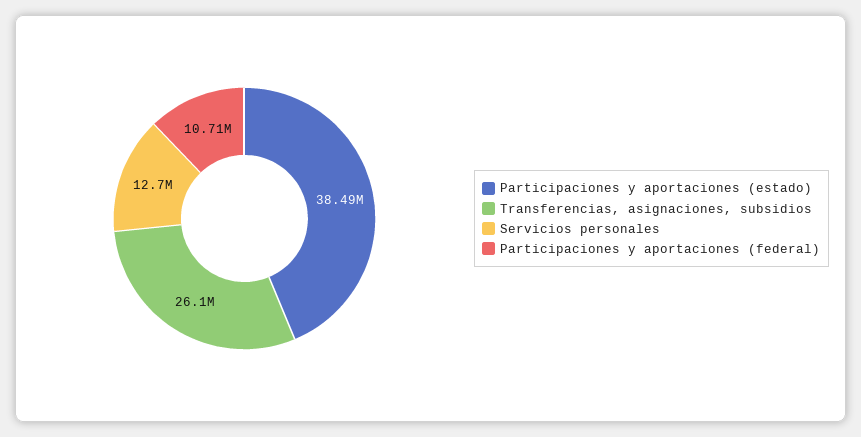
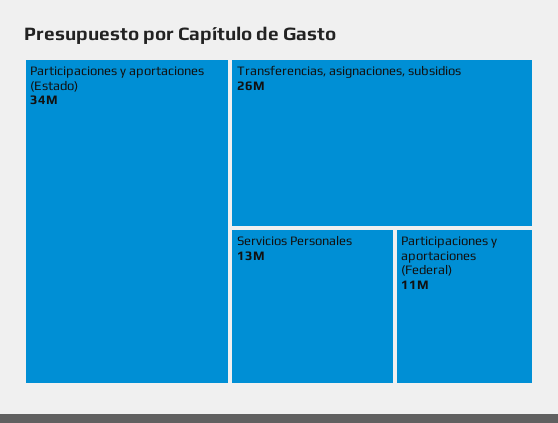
  {
-   "Participaciones y aportaciones (estado)": 38490000,
+   "Participaciones y aportaciones (estado)": 34000000,
    "Transferencias, asignaciones, subsidios": 26100000,
    "Servicios personales": 12700000,
    "Participaciones y aportaciones (federal)": 10710000
  }

